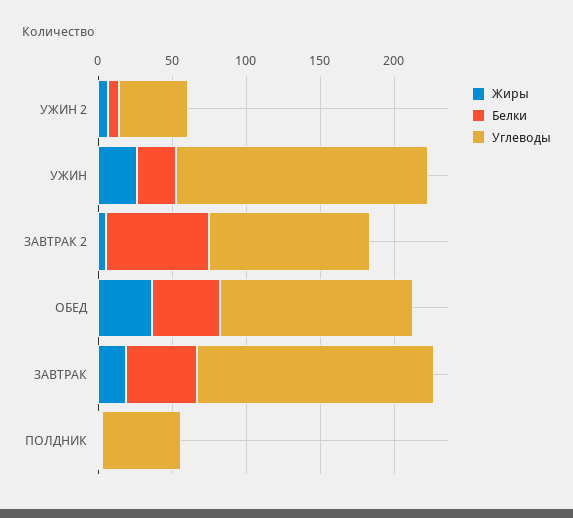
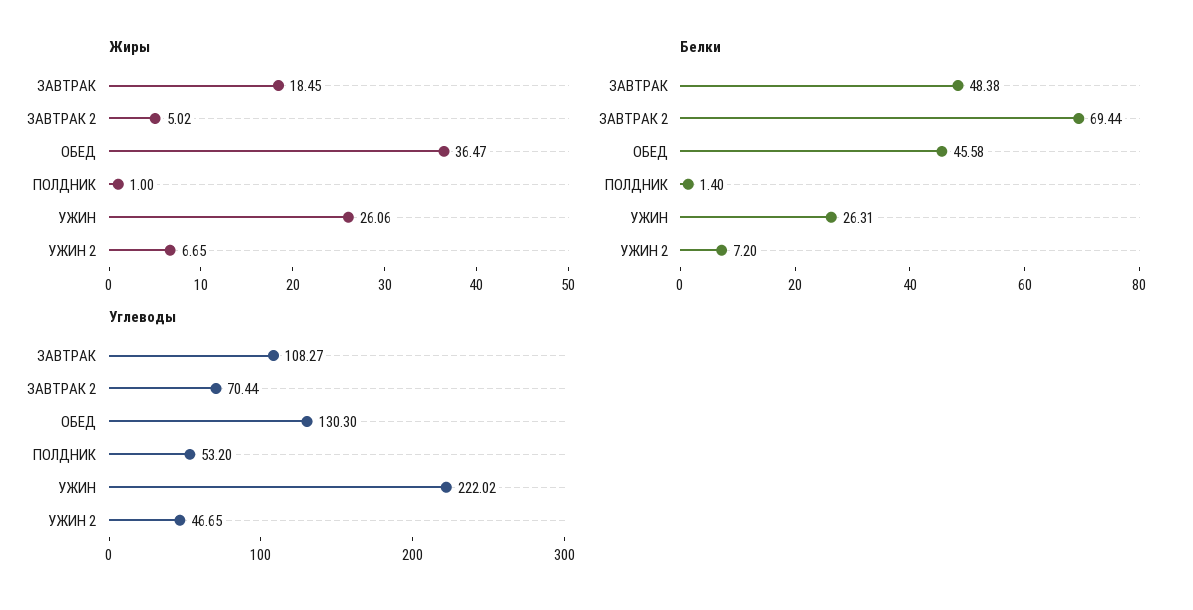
  {
    "Жиры": {
      "УЖИН 2": 6.65,
      "УЖИН": 26.06,
      "ЗАВТРАК 2": 5.02,
      "ОБЕД": 36.47,
      "ЗАВТРАК": 18.45,
      "ПОЛДНИК": 1
    },
    "Белки": {
      "УЖИН 2": 7.2,
      "УЖИН": 26.31,
      "ЗАВТРАК 2": 69.44,
      "ОБЕД": 45.58,
      "ЗАВТРАК": 48.38,
      "ПОЛДНИК": 1.4
    },
    "Углеводы": {
      "УЖИН 2": 46.65,
-     "УЖИН": 170,
+     "УЖИН": 222.02,
-     "ЗАВТРАК 2": 110,
+     "ЗАВТРАК 2": 70.44,
      "ОБЕД": 130.3,
-     "ЗАВТРАК": 160,
+     "ЗАВТРАК": 108.27,
      "ПОЛДНИК": 53.2
    }
  }

